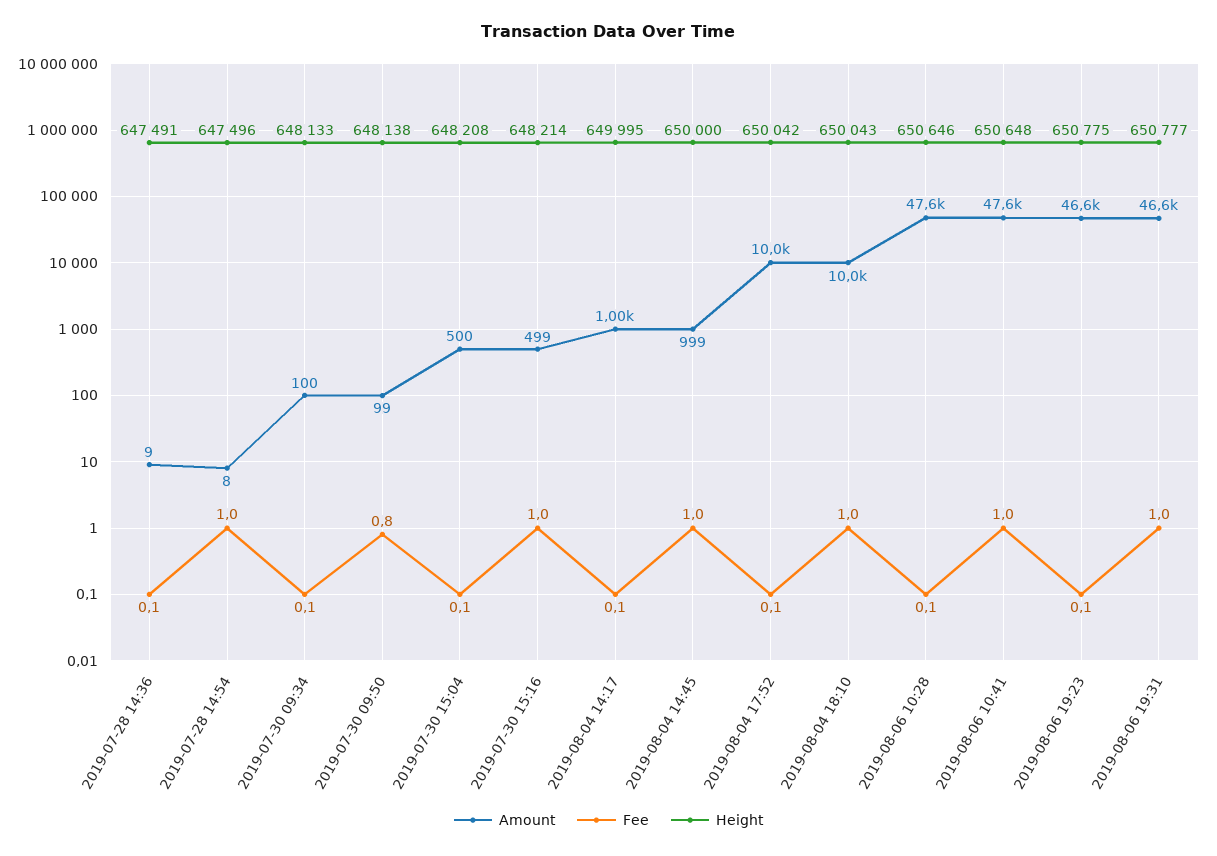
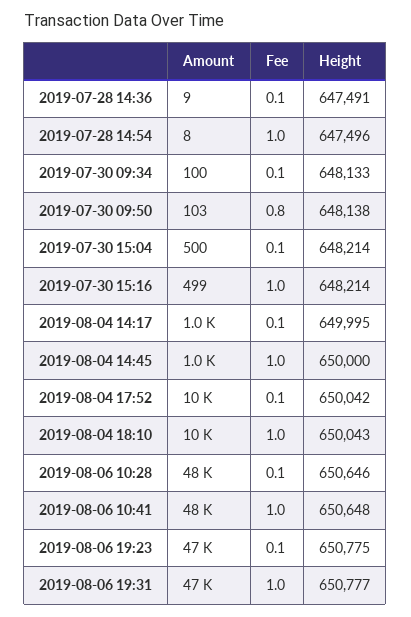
  {
    "Amount": {
      "2019-07-28 14:36": 9,
      "2019-07-28 14:54": 8,
      "2019-07-30 09:34": 100,
-     "2019-07-30 09:50": 99,
+     "2019-07-30 09:50": 103,
      "2019-07-30 15:04": 500,
      "2019-07-30 15:16": 499,
      "2019-08-04 14:17": 1000,
      "2019-08-04 14:45": 999,
      "2019-08-04 17:52": 10000,
      "2019-08-04 18:10": 10000,
      "2019-08-06 10:28": 47600,
      "2019-08-06 10:41": 47600,
      "2019-08-06 19:23": 46600,
      "2019-08-06 19:31": 46600
    },
    "Fee": {
      "2019-07-28 14:36": 0.1,
      "2019-07-28 14:54": 1,
      "2019-07-30 09:34": 0.1,
      "2019-07-30 09:50": 0.8,
      "2019-07-30 15:04": 0.1,
      "2019-07-30 15:16": 1,
      "2019-08-04 14:17": 0.1,
      "2019-08-04 14:45": 1,
      "2019-08-04 17:52": 0.1,
      "2019-08-04 18:10": 1,
      "2019-08-06 10:28": 0.1,
      "2019-08-06 10:41": 1,
      "2019-08-06 19:23": 0.1,
      "2019-08-06 19:31": 1
    },
    "Height": {
      "2019-07-28 14:36": 647491,
      "2019-07-28 14:54": 647496,
      "2019-07-30 09:34": 648133,
      "2019-07-30 09:50": 648138,
-     "2019-07-30 15:04": 648208,
+     "2019-07-30 15:04": 648214,
      "2019-07-30 15:16": 648214,
      "2019-08-04 14:17": 649995,
      "2019-08-04 14:45": 650000,
      "2019-08-04 17:52": 650042,
      "2019-08-04 18:10": 650043,
      "2019-08-06 10:28": 650646,
      "2019-08-06 10:41": 650648,
      "2019-08-06 19:23": 650775,
      "2019-08-06 19:31": 650777
    }
  }

